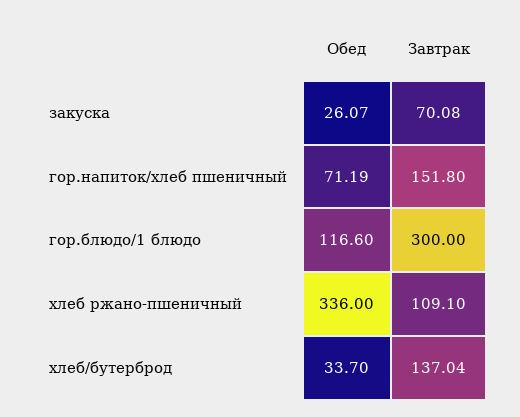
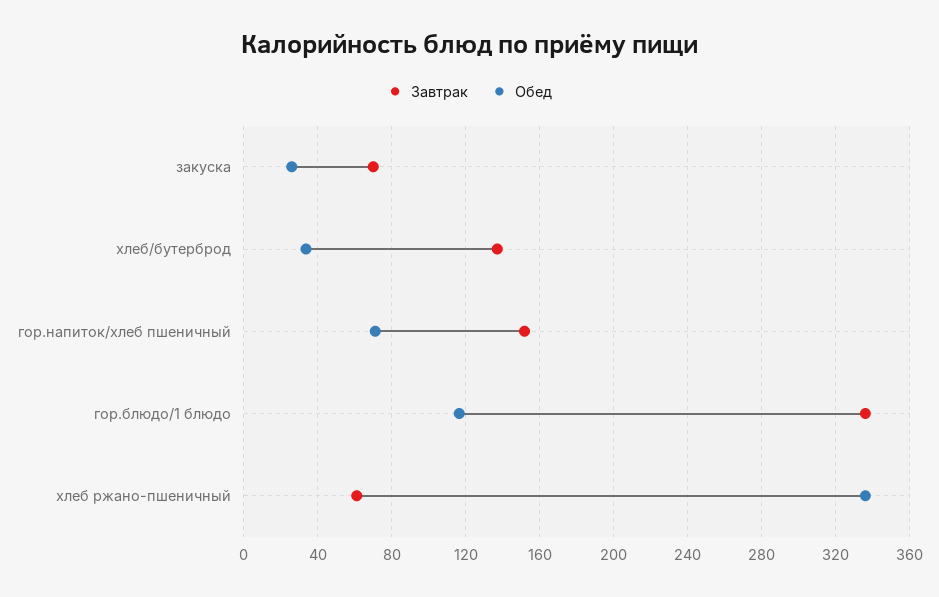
  {
    "Обед": {
      "закуска": 26.07,
      "гор.напиток/хлеб пшеничный": 71.19,
      "гор.блюдо/1 блюдо": 116.6,
      "хлеб ржано-пшеничный": 336,
      "хлеб/бутерброд": 33.7
    },
    "Завтрак": {
      "закуска": 70.08,
      "гор.напиток/хлеб пшеничный": 151.8,
-     "гор.блюдо/1 блюдо": 300,
+     "гор.блюдо/1 блюдо": 335,
-     "хлеб ржано-пшеничный": 109.1,
+     "хлеб ржано-пшеничный": 60,
      "хлеб/бутерброд": 137.04
    }
  }

